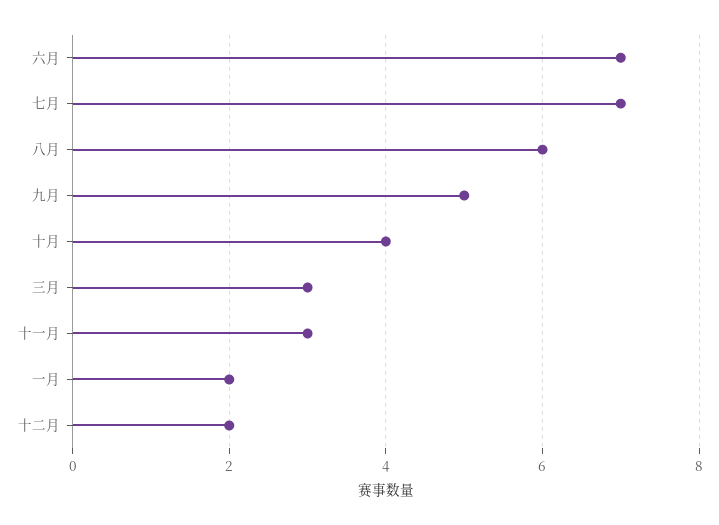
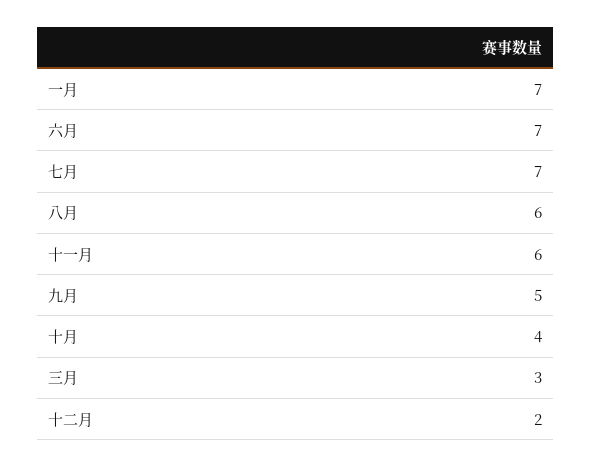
  {
    "六月": 7,
    "七月": 7,
    "八月": 6,
    "九月": 5,
    "十月": 4,
    "三月": 3,
-   "十一月": 3,
+   "十一月": 6,
-   "一月": 2,
+   "一月": 7,
    "十二月": 2
  }

